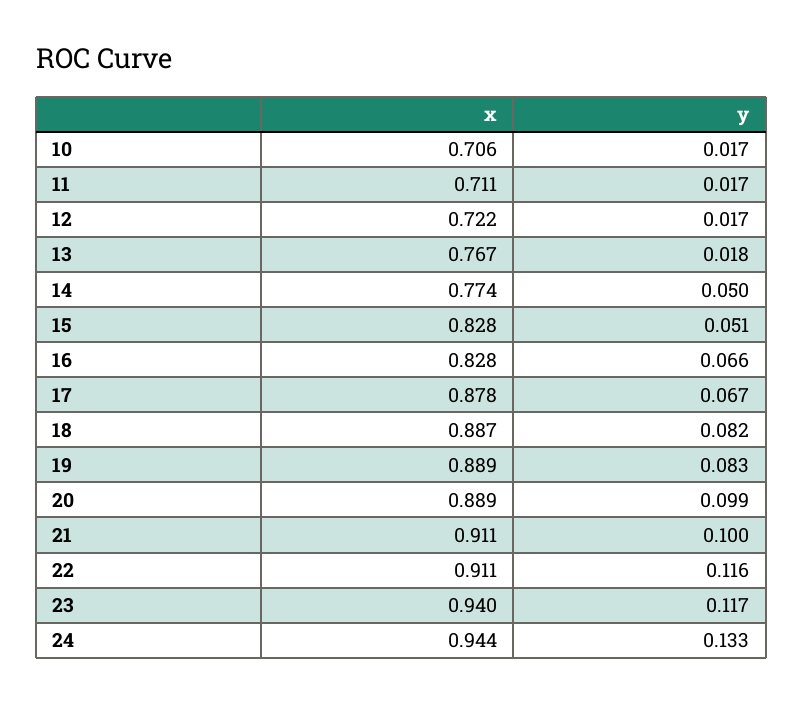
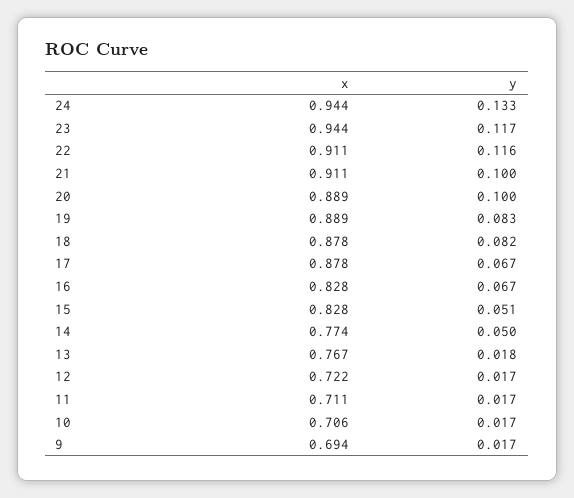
  {
    "x": {
      "10": 0.706,
      "11": 0.711,
      "12": 0.722,
      "13": 0.767,
      "14": 0.774,
      "15": 0.828,
      "16": 0.828,
      "17": 0.878,
-     "18": 0.887,
+     "18": 0.878,
      "19": 0.889,
      "20": 0.889,
      "21": 0.911,
      "22": 0.911,
-     "23": 0.94,
+     "23": 0.944,
-     "24": 0.944
+     "24": 0.944,
+     "9": 0.694
    },
    "y": {
      "10": 0.017,
      "11": 0.017,
      "12": 0.017,
      "13": 0.018,
      "14": 0.05,
      "15": 0.051,
-     "16": 0.066,
+     "16": 0.067,
      "17": 0.067,
      "18": 0.082,
      "19": 0.083,
-     "20": 0.099,
+     "20": 0.1,
      "21": 0.1,
      "22": 0.116,
      "23": 0.117,
-     "24": 0.133
+     "24": 0.133,
+     "9": 0.017
    }
  }

